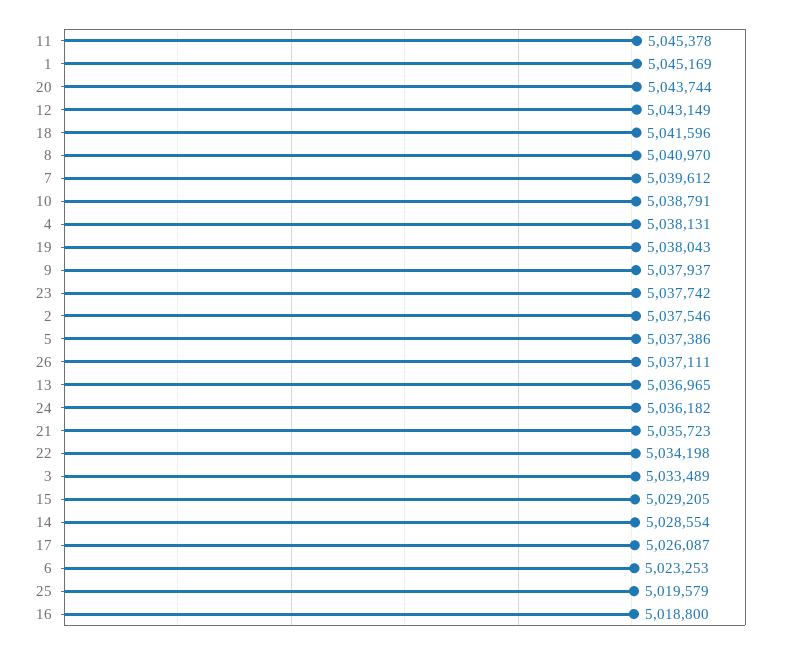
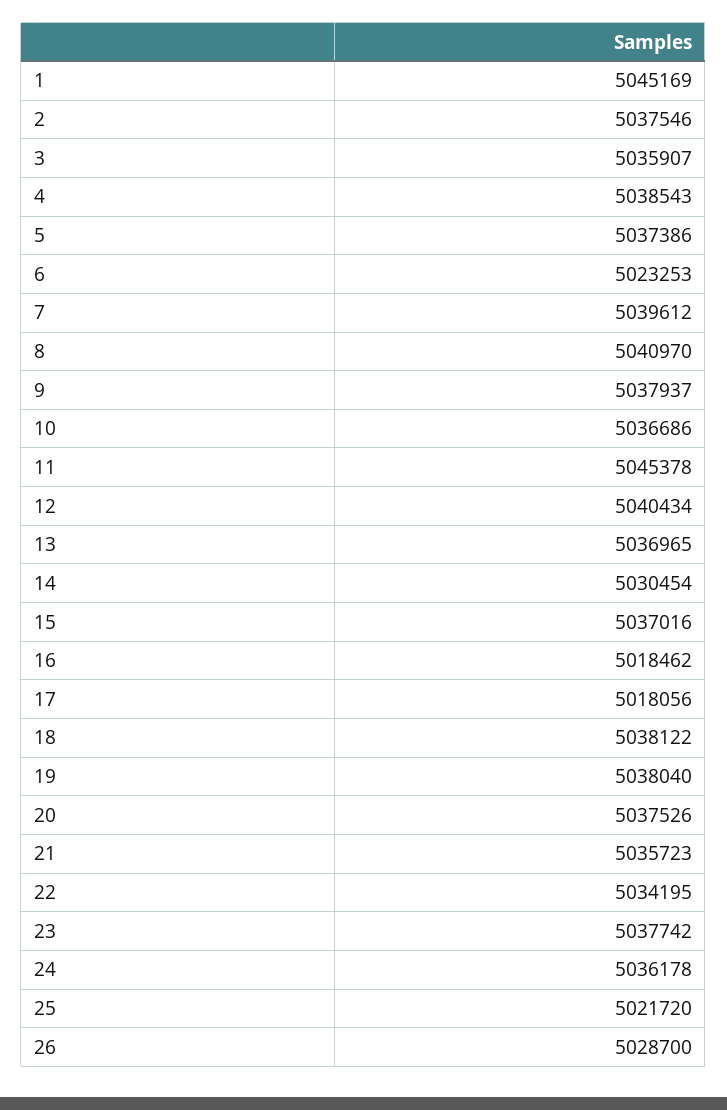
  {
    "11": 5045378,
    "1": 5045169,
-   "20": 5043744,
+   "20": 5037526,
-   "12": 5043149,
+   "12": 5040434,
-   "18": 5041596,
+   "18": 5038122,
    "8": 5040970,
    "7": 5039612,
-   "10": 5038791,
+   "10": 5036686,
-   "4": 5038131,
+   "4": 5038543,
-   "19": 5038043,
+   "19": 5038040,
    "9": 5037937,
    "23": 5037742,
    "2": 5037546,
    "5": 5037386,
-   "26": 5037111,
+   "26": 5028700,
    "13": 5036965,
-   "24": 5036182,
+   "24": 5036178,
    "21": 5035723,
-   "22": 5034198,
+   "22": 5034195,
-   "3": 5033489,
+   "3": 5035907,
-   "15": 5029205,
+   "15": 5037016,
-   "14": 5028554,
+   "14": 5030454,
-   "17": 5026087,
+   "17": 5018056,
    "6": 5023253,
-   "25": 5019579,
+   "25": 5021720,
-   "16": 5018800
+   "16": 5018462
  }

